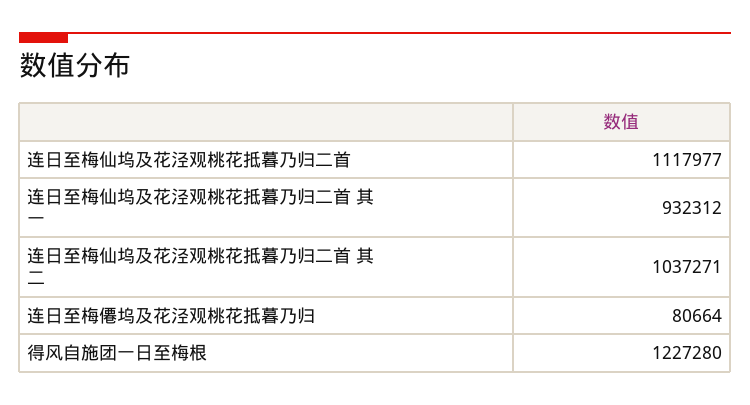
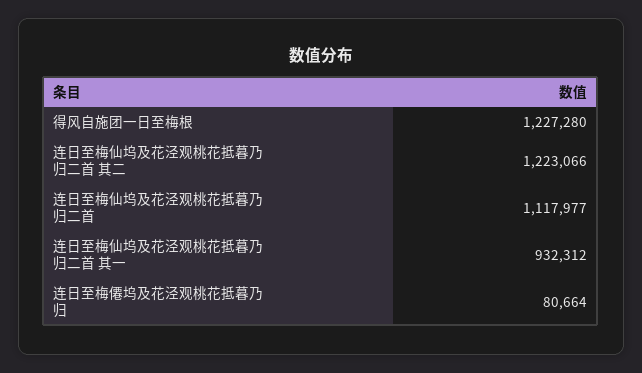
  {
    "连日至梅仙坞及花泾观桃花抵暮乃归二首": 1117977,
    "连日至梅仙坞及花泾观桃花抵暮乃归二首 其一": 932312,
-   "连日至梅仙坞及花泾观桃花抵暮乃归二首 其二": 1037271,
+   "连日至梅仙坞及花泾观桃花抵暮乃归二首 其二": 1223066,
    "连日至梅僊坞及花泾观桃花抵暮乃归": 80664,
    "得风自施团一日至梅根": 1227280
  }

